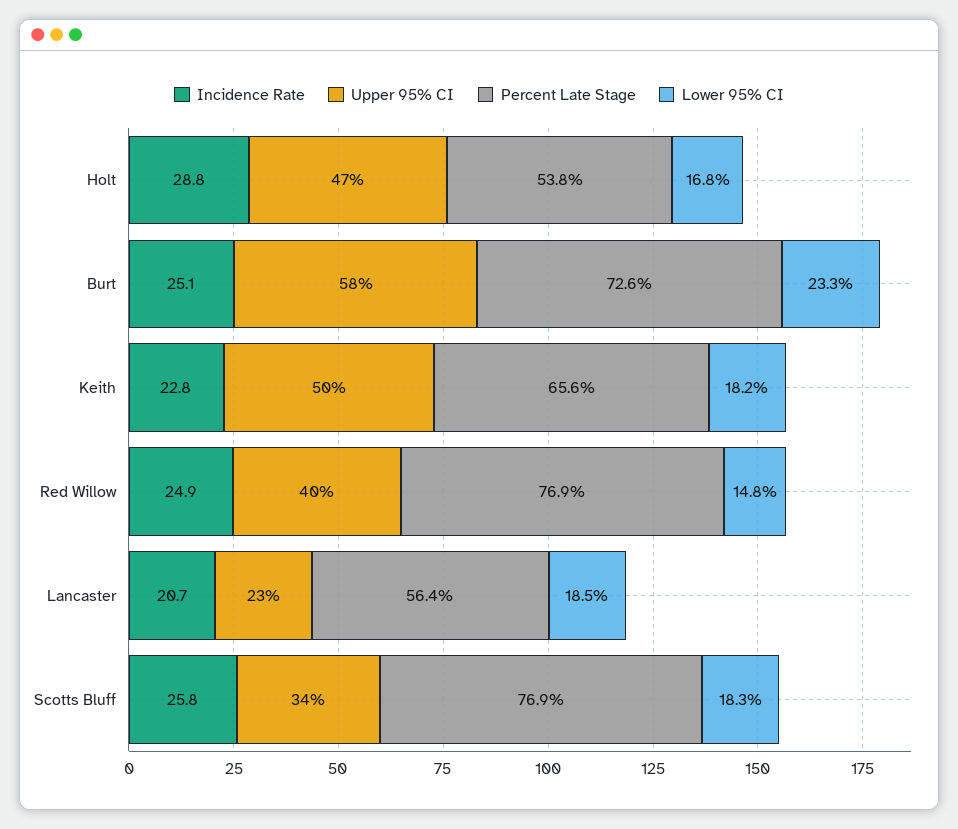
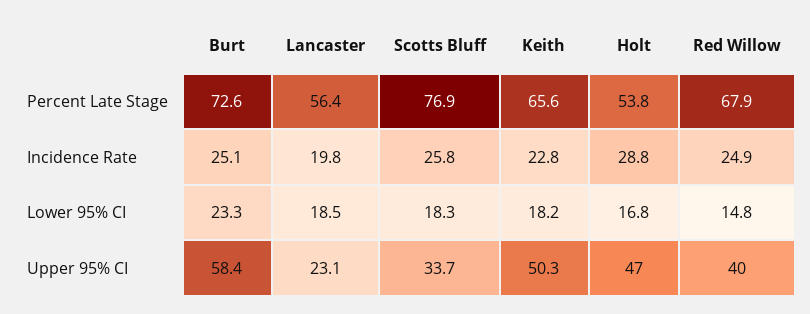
  {
    "Incidence Rate": {
      "Holt": 28.8,
      "Burt": 25.1,
      "Keith": 22.8,
      "Red Willow": 24.9,
-     "Lancaster": 20.7,
+     "Lancaster": 19.8,
      "Scotts Bluff": 25.8
    },
    "Upper 95% CI": {
      "Holt": 47,
      "Burt": 58.4,
      "Keith": 50.3,
      "Red Willow": 40,
      "Lancaster": 23.1,
      "Scotts Bluff": 33.7
    },
    "Percent Late Stage": {
      "Holt": 53.8,
      "Burt": 72.6,
      "Keith": 65.6,
-     "Red Willow": 76.9,
+     "Red Willow": 67.9,
      "Lancaster": 56.4,
      "Scotts Bluff": 76.9
    },
    "Lower 95% CI": {
      "Holt": 16.8,
      "Burt": 23.3,
      "Keith": 18.2,
      "Red Willow": 14.8,
      "Lancaster": 18.5,
      "Scotts Bluff": 18.3
    }
  }

